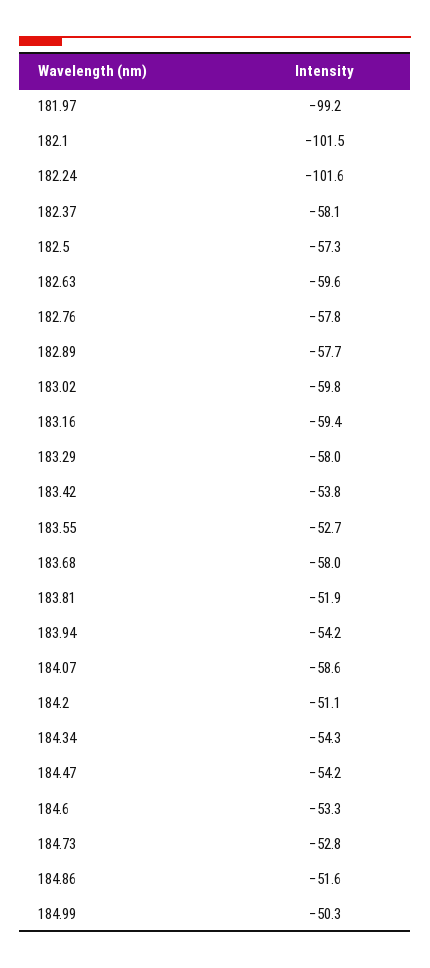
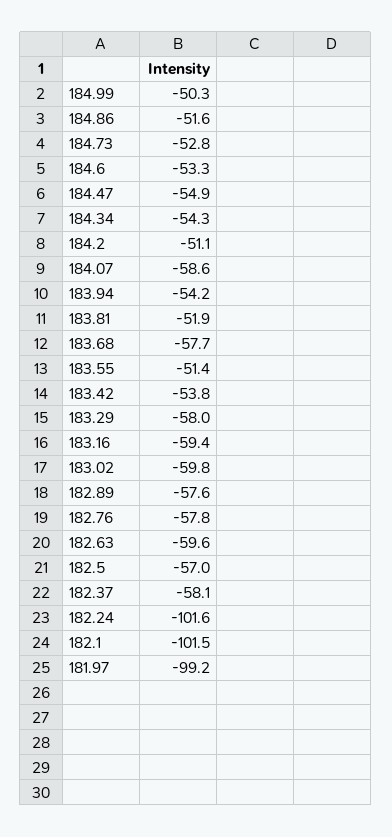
  {
    "181.97": -99.2,
    "182.1": -101.5,
    "182.24": -101.6,
    "182.37": -58.1,
-   "182.5": -57.3,
+   "182.5": -57,
    "182.63": -59.6,
    "182.76": -57.8,
-   "182.89": -57.7,
+   "182.89": -57.6,
    "183.02": -59.8,
    "183.16": -59.4,
    "183.29": -58,
    "183.42": -53.8,
-   "183.55": -52.7,
+   "183.55": -51.4,
-   "183.68": -58,
+   "183.68": -57.7,
    "183.81": -51.9,
    "183.94": -54.2,
    "184.07": -58.6,
    "184.2": -51.1,
    "184.34": -54.3,
-   "184.47": -54.2,
+   "184.47": -54.9,
    "184.6": -53.3,
    "184.73": -52.8,
    "184.86": -51.6,
    "184.99": -50.3
  }

